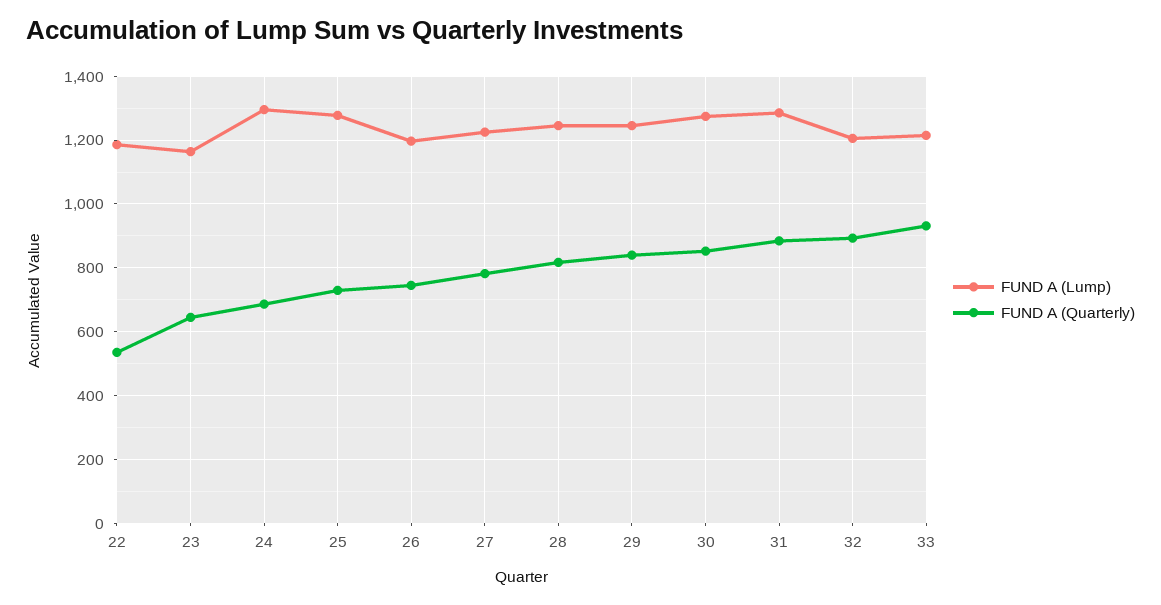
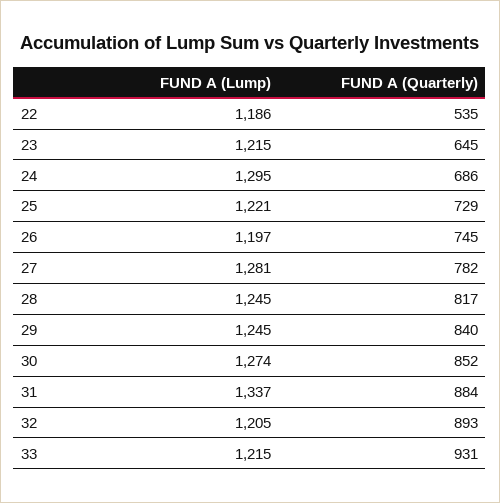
  {
    "FUND A (Lump)": {
      "22": 1186,
-     "23": 1160,
+     "23": 1215,
      "24": 1295,
-     "25": 1280,
+     "25": 1221,
      "26": 1197,
-     "27": 1220,
+     "27": 1281,
      "28": 1245,
      "29": 1245,
      "30": 1274,
-     "31": 1280,
+     "31": 1337,
      "32": 1205,
      "33": 1215
    },
    "FUND A (Quarterly)": {
      "22": 535,
      "23": 645,
      "24": 686,
      "25": 729,
      "26": 745,
      "27": 782,
      "28": 817,
      "29": 840,
      "30": 852,
      "31": 884,
      "32": 893,
      "33": 931
    }
  }

